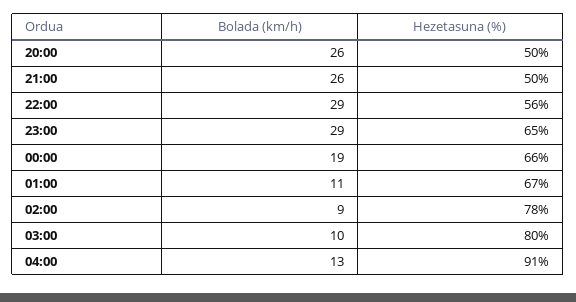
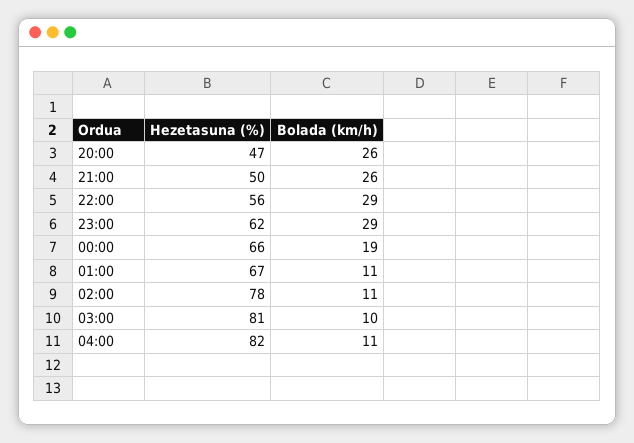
  {
    "Bolada (km/h)": {
      "20:00": 26,
      "21:00": 26,
      "22:00": 29,
      "23:00": 29,
      "00:00": 19,
      "01:00": 11,
-     "02:00": 9,
+     "02:00": 11,
      "03:00": 10,
-     "04:00": 13
+     "04:00": 11
    },
    "Hezetasuna (%)": {
-     "20:00": 50,
+     "20:00": 47,
      "21:00": 50,
      "22:00": 56,
-     "23:00": 65,
+     "23:00": 62,
      "00:00": 66,
      "01:00": 67,
      "02:00": 78,
-     "03:00": 80,
+     "03:00": 81,
-     "04:00": 91
+     "04:00": 82
    }
  }

